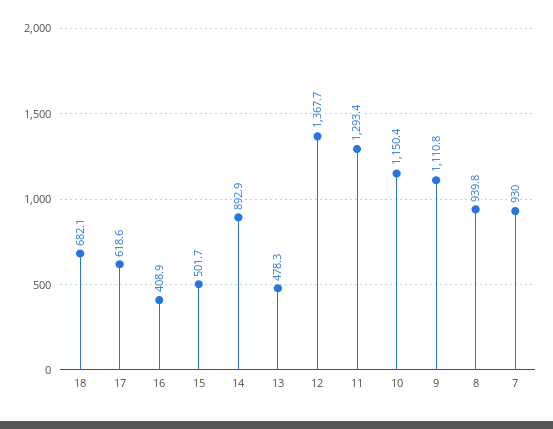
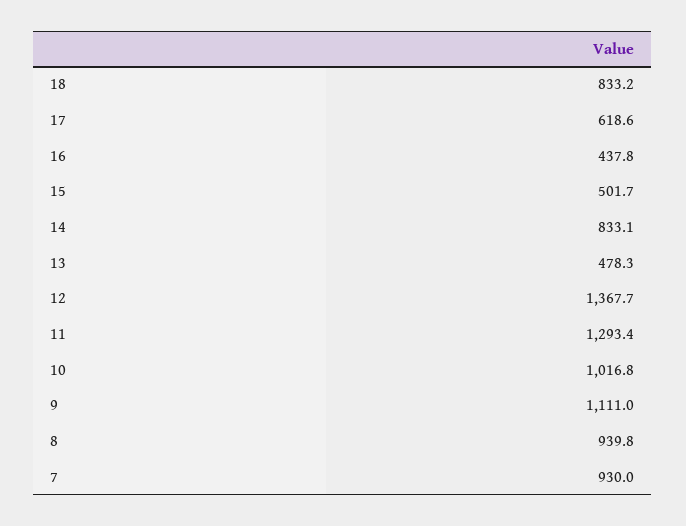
  {
-   "18": 682.1,
+   "18": 833.2,
    "17": 618.6,
-   "16": 408.9,
+   "16": 437.8,
    "15": 501.7,
-   "14": 892.9,
+   "14": 833.1,
    "13": 478.3,
    "12": 1367.7,
    "11": 1293.4,
-   "10": 1150.4,
+   "10": 1016.8,
-   "9": 1110.8,
+   "9": 1111,
    "8": 939.8,
    "7": 930
  }

